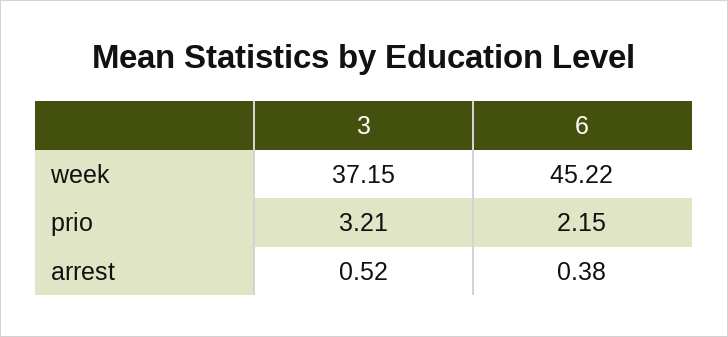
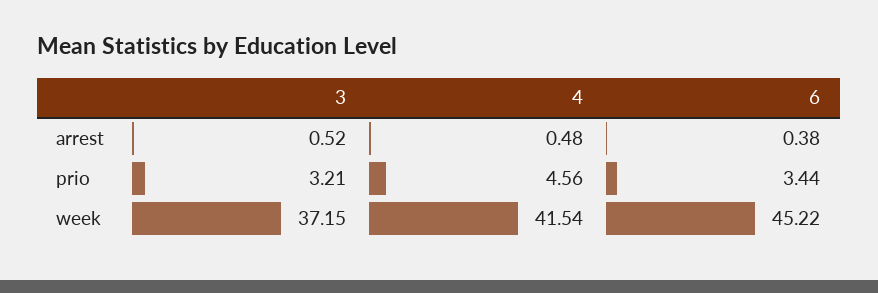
  {
    "3": {
      "week": 37.15,
      "prio": 3.21,
      "arrest": 0.52
    },
    "6": {
      "week": 45.22,
-     "prio": 2.15,
+     "prio": 3.44,
      "arrest": 0.38
-   }
+   },
+   "4": {
+     "arrest": 0.48,
+     "prio": 4.56,
+     "week": 41.54
+   }
  }

